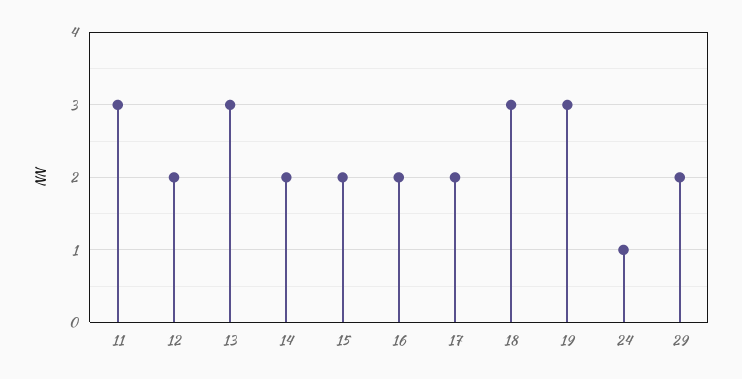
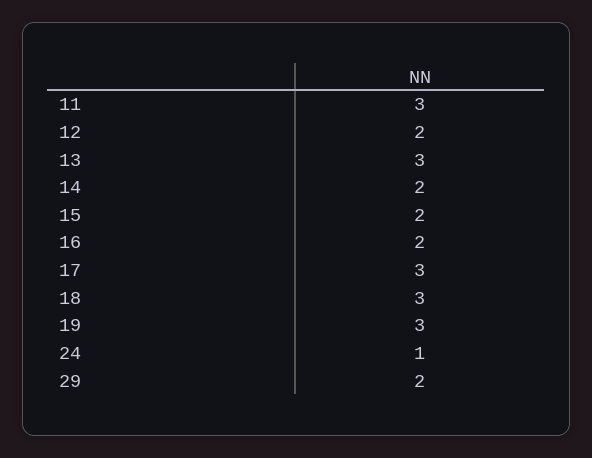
  {
    "11": 3,
    "12": 2,
    "13": 3,
    "14": 2,
    "15": 2,
    "16": 2,
-   "17": 2,
+   "17": 3,
    "18": 3,
    "19": 3,
    "24": 1,
    "29": 2
  }

